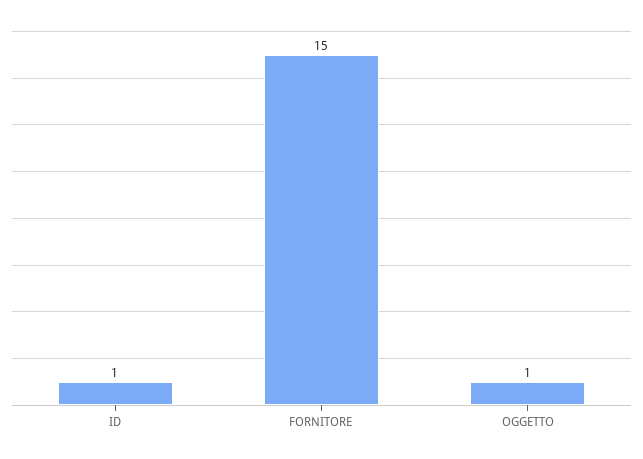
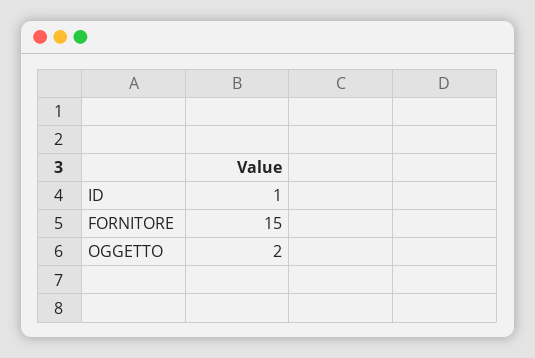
  {
    "ID": 1,
    "FORNITORE": 15,
-   "OGGETTO": 1
+   "OGGETTO": 2
  }

